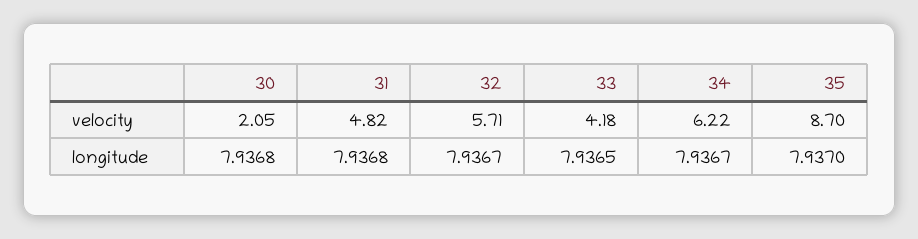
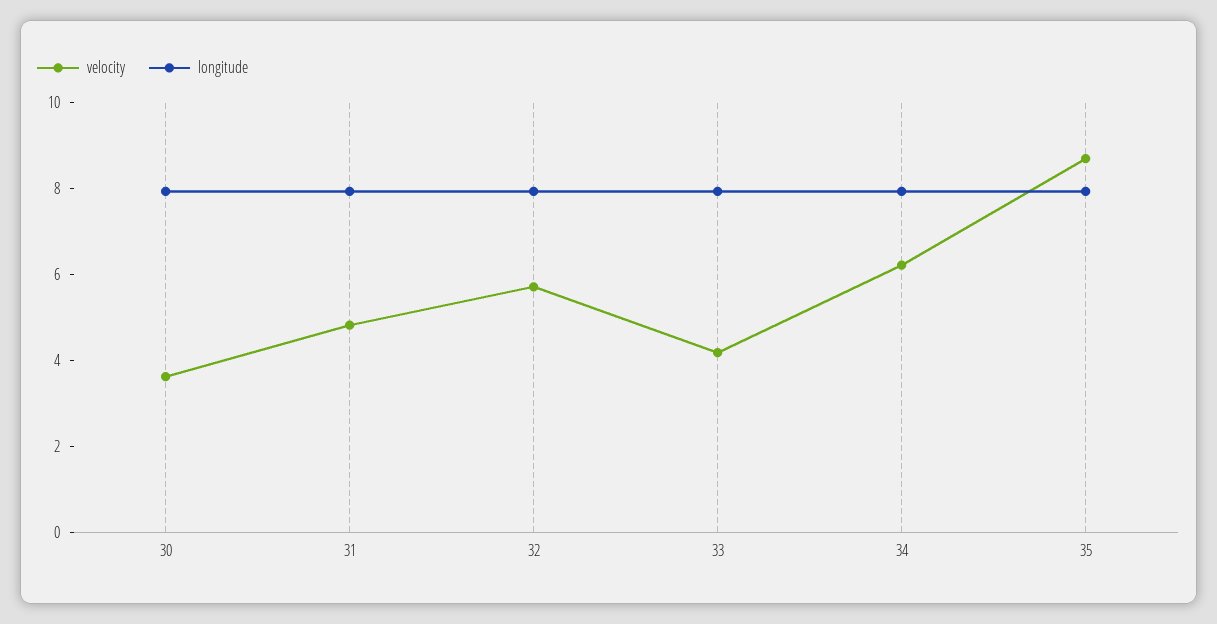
  {
    "velocity": {
-     "30": 2.05,
+     "30": 3.5,
      "31": 4.82,
      "32": 5.71,
      "33": 4.18,
      "34": 6.22,
      "35": 8.7
    },
    "longitude": {
      "30": 7.9368,
      "31": 7.9368,
      "32": 7.9367,
      "33": 7.9365,
      "34": 7.9367,
      "35": 7.937
    }
  }

